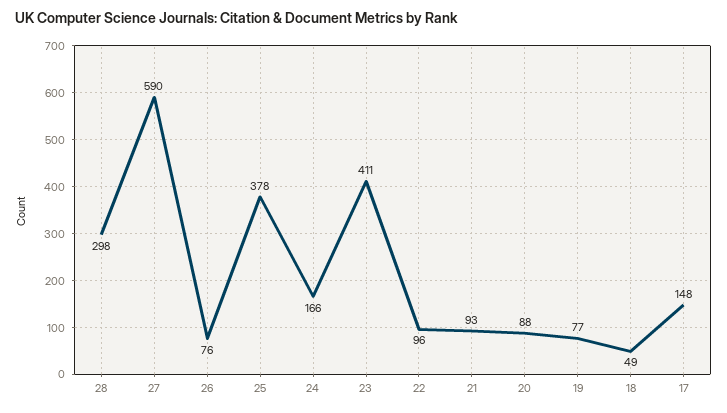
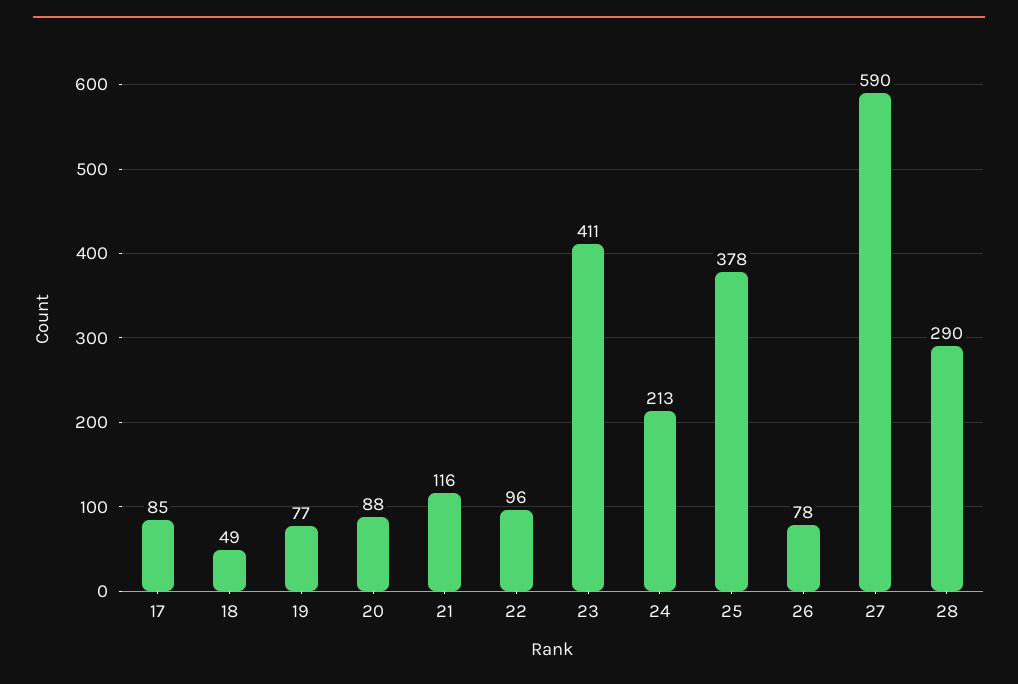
  {
-   "28": 298,
+   "28": 290,
    "27": 590,
-   "26": 76,
+   "26": 78,
    "25": 378,
-   "24": 166,
+   "24": 213,
    "23": 411,
    "22": 96,
-   "21": 93,
+   "21": 116,
    "20": 88,
    "19": 77,
    "18": 49,
-   "17": 148
+   "17": 85
  }

